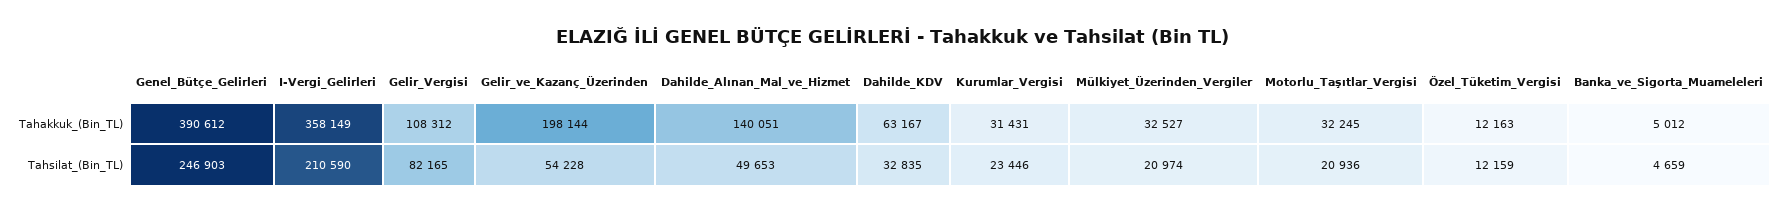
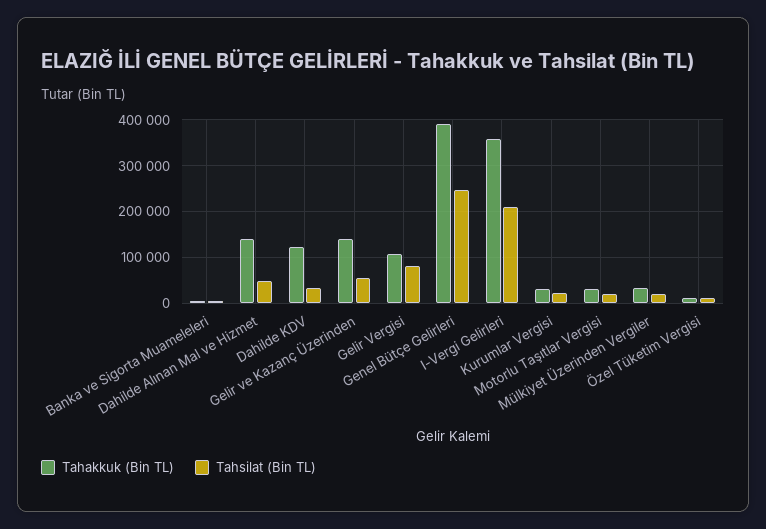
  {
    "Tahakkuk_(Bin_TL)": {
      "Genel_Bütçe_Gelirleri": 390612,
      "I-Vergi_Gelirleri": 358149,
      "Gelir_Vergisi": 108312,
-     "Gelir_ve_Kazanç_Üzerinden": 198144,
+     "Gelir_ve_Kazanç_Üzerinden": 140000,
      "Dahilde_Alınan_Mal_ve_Hizmet": 140051,
-     "Dahilde_KDV": 63167,
+     "Dahilde_KDV": 120000,
      "Kurumlar_Vergisi": 31431,
      "Mülkiyet_Üzerinden_Vergiler": 32527,
      "Motorlu_Taşıtlar_Vergisi": 32245,
      "Özel_Tüketim_Vergisi": 12163,
      "Banka_ve_Sigorta_Muameleleri": 5012
    },
    "Tahsilat_(Bin_TL)": {
      "Genel_Bütçe_Gelirleri": 246903,
      "I-Vergi_Gelirleri": 210590,
      "Gelir_Vergisi": 82165,
      "Gelir_ve_Kazanç_Üzerinden": 54228,
      "Dahilde_Alınan_Mal_ve_Hizmet": 49653,
      "Dahilde_KDV": 32835,
      "Kurumlar_Vergisi": 23446,
      "Mülkiyet_Üzerinden_Vergiler": 20974,
      "Motorlu_Taşıtlar_Vergisi": 20936,
      "Özel_Tüketim_Vergisi": 12159,
      "Banka_ve_Sigorta_Muameleleri": 4659
    }
  }

